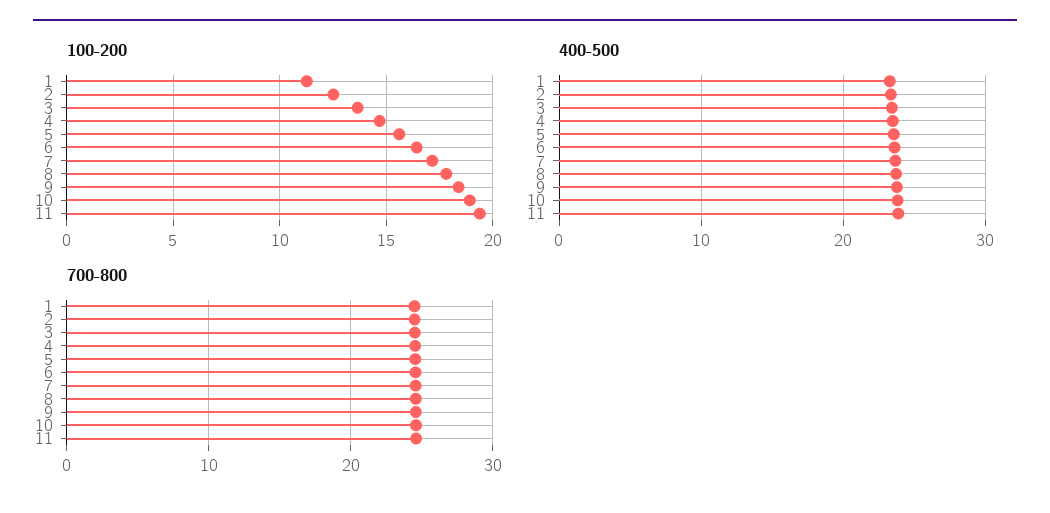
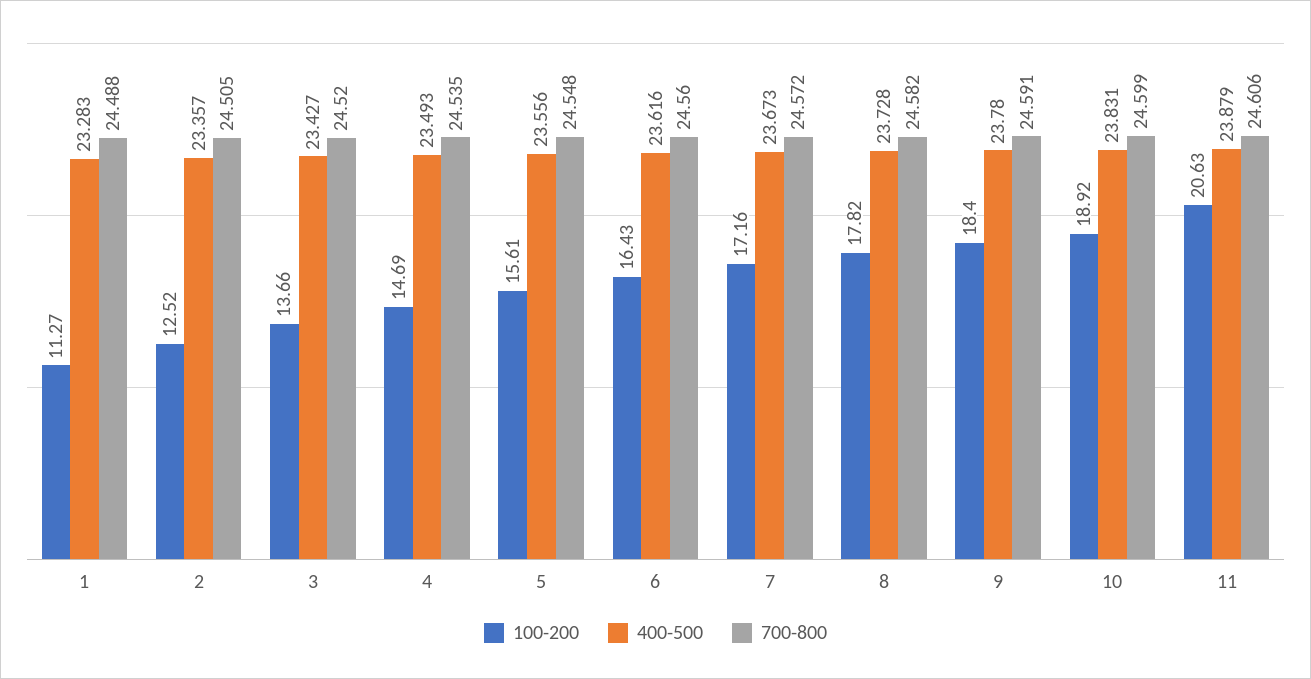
  {
    "100-200": {
      "1": 11.27,
      "2": 12.52,
      "3": 13.66,
      "4": 14.69,
      "5": 15.61,
      "6": 16.43,
      "7": 17.16,
      "8": 17.82,
      "9": 18.4,
      "10": 18.92,
-     "11": 19.5
+     "11": 20.63
    },
    "400-500": {
      "1": 23.283,
      "2": 23.357,
      "3": 23.427,
      "4": 23.493,
      "5": 23.556,
      "6": 23.616,
      "7": 23.673,
      "8": 23.728,
      "9": 23.78,
      "10": 23.831,
      "11": 23.879
    },
    "700-800": {
      "1": 24.488,
      "2": 24.505,
      "3": 24.52,
      "4": 24.535,
      "5": 24.548,
      "6": 24.56,
      "7": 24.572,
      "8": 24.582,
      "9": 24.591,
      "10": 24.599,
      "11": 24.606
    }
  }

